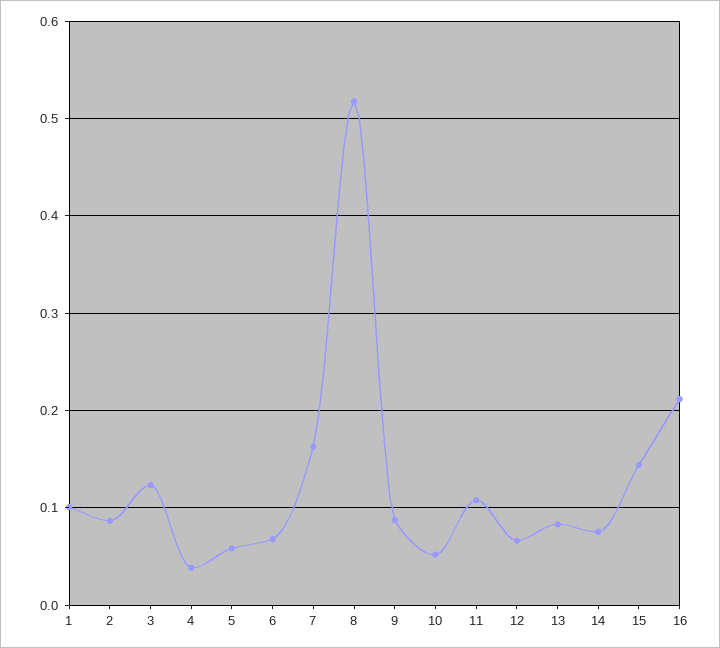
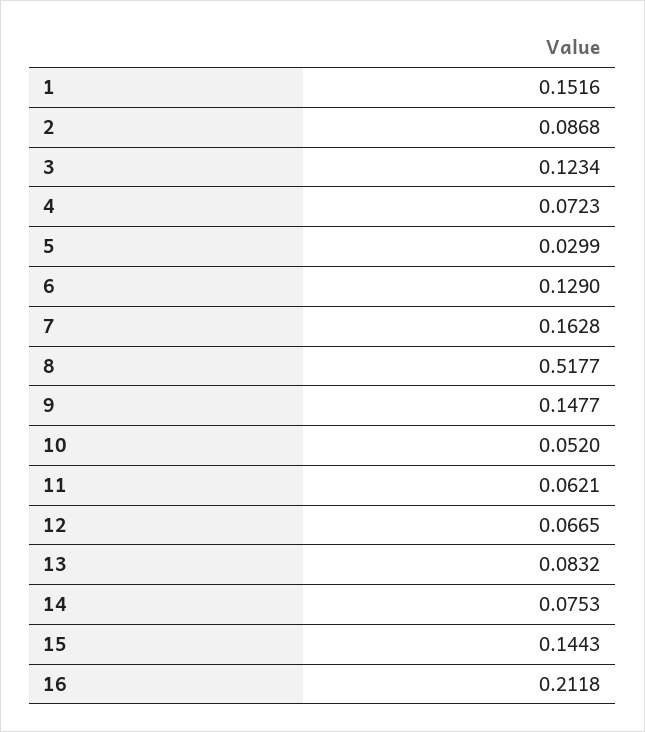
  {
-   "1": 0.1,
+   "1": 0.1516,
    "2": 0.0868,
    "3": 0.1234,
-   "4": 0.04,
+   "4": 0.0723,
-   "5": 0.06,
+   "5": 0.0299,
-   "6": 0.07,
+   "6": 0.129,
    "7": 0.1628,
    "8": 0.5177,
-   "9": 0.09,
+   "9": 0.1477,
    "10": 0.052,
-   "11": 0.11,
+   "11": 0.0621,
    "12": 0.0665,
    "13": 0.0832,
    "14": 0.0753,
    "15": 0.1443,
    "16": 0.2118
  }

